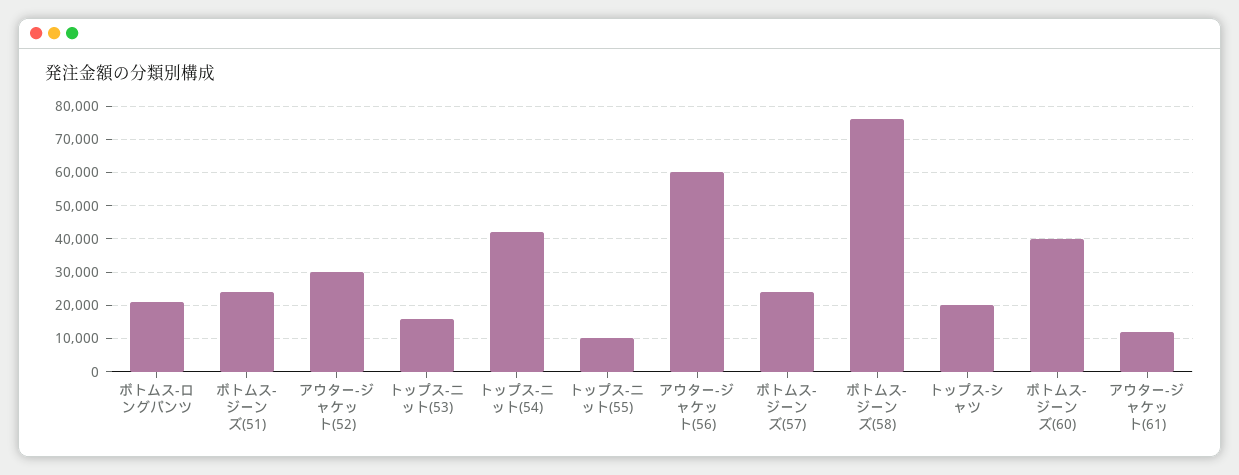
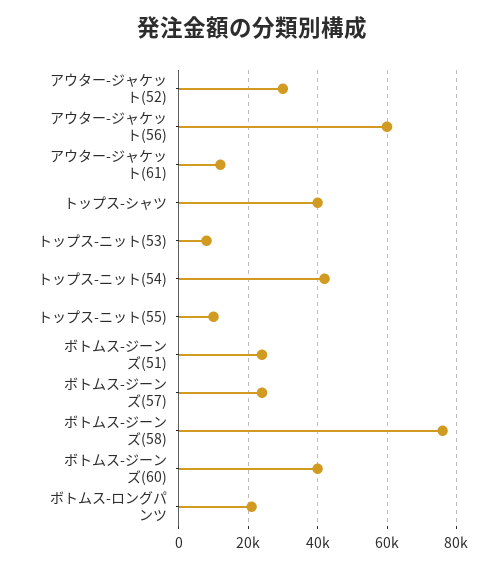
  {
    "ボトムス-ロングパンツ": 22000,
    "ボトムス-ジーンズ(51)": 24000,
    "アウター-ジャケット(52)": 30000,
-   "トップス-ニット(53)": 16000,
+   "トップス-ニット(53)": 8000,
    "トップス-ニット(54)": 42000,
    "トップス-ニット(55)": 10000,
    "アウター-ジャケット(56)": 60000,
    "ボトムス-ジーンズ(57)": 24000,
    "ボトムス-ジーンズ(58)": 76000,
-   "トップス-シャツ": 20000,
+   "トップス-シャツ": 40000,
    "ボトムス-ジーンズ(60)": 40000,
    "アウター-ジャケット(61)": 12000
  }

